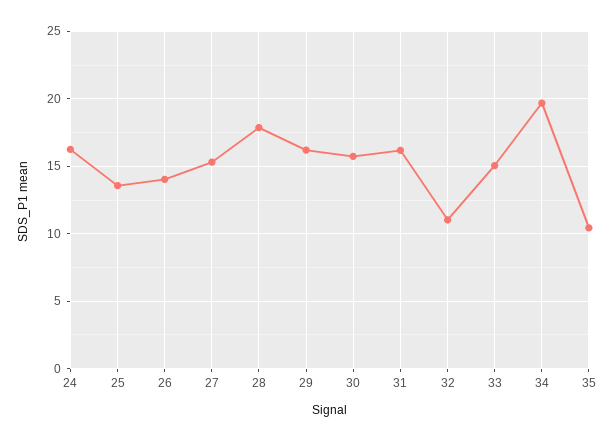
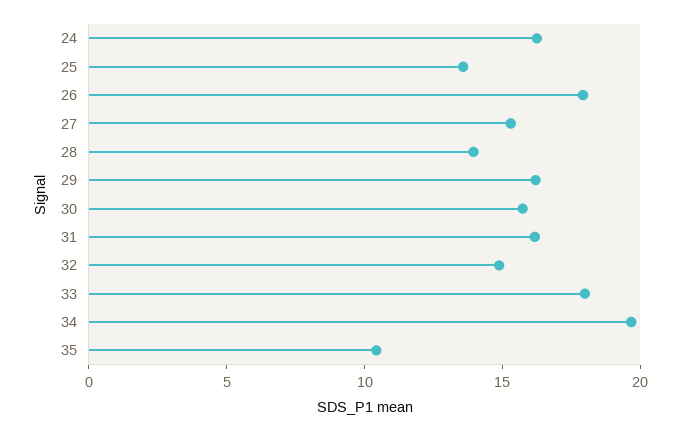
  {
    "24": 16.5,
    "25": 13.5,
-   "26": 14,
+   "26": 18,
    "27": 15.5,
-   "28": 18,
+   "28": 14,
    "29": 16,
    "30": 15.5,
    "31": 16,
-   "32": 11,
+   "32": 15,
-   "33": 15,
+   "33": 18,
    "34": 19.5,
    "35": 10.5
  }

